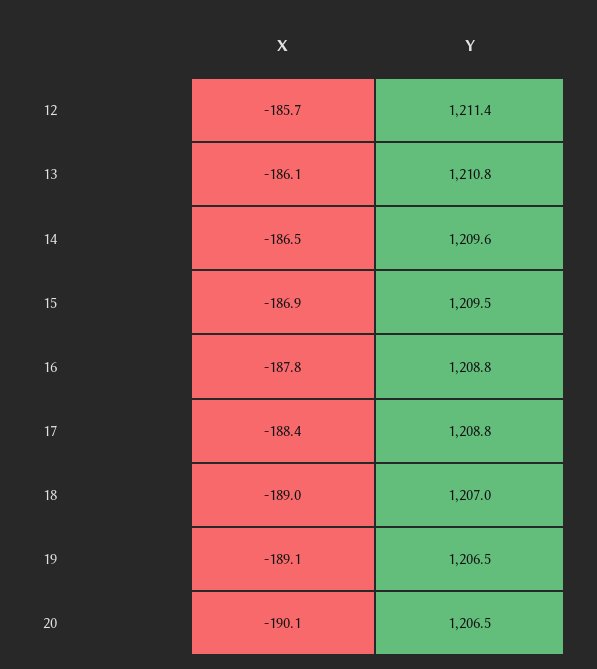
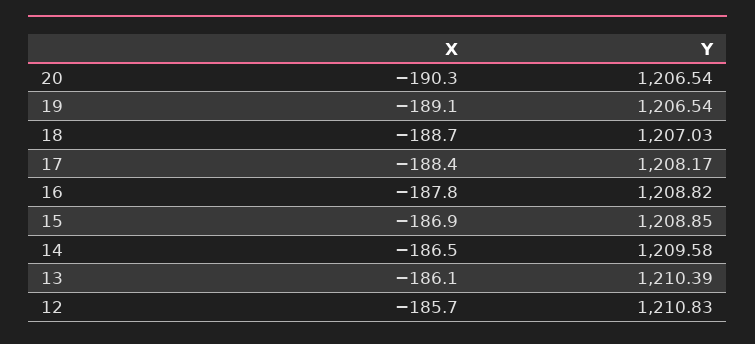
  {
    "X": {
      "12": -185.7,
      "13": -186.1,
      "14": -186.5,
      "15": -186.9,
      "16": -187.8,
      "17": -188.4,
-     "18": -189,
+     "18": -188.7,
      "19": -189.1,
-     "20": -190.1
+     "20": -190.3
    },
    "Y": {
-     "12": 1211.4,
+     "12": 1210.83,
-     "13": 1210.8,
+     "13": 1210.39,
      "14": 1209.58,
-     "15": 1209.5,
+     "15": 1208.85,
      "16": 1208.82,
-     "17": 1208.8,
+     "17": 1208.17,
      "18": 1207.03,
      "19": 1206.54,
      "20": 1206.54
    }
  }

